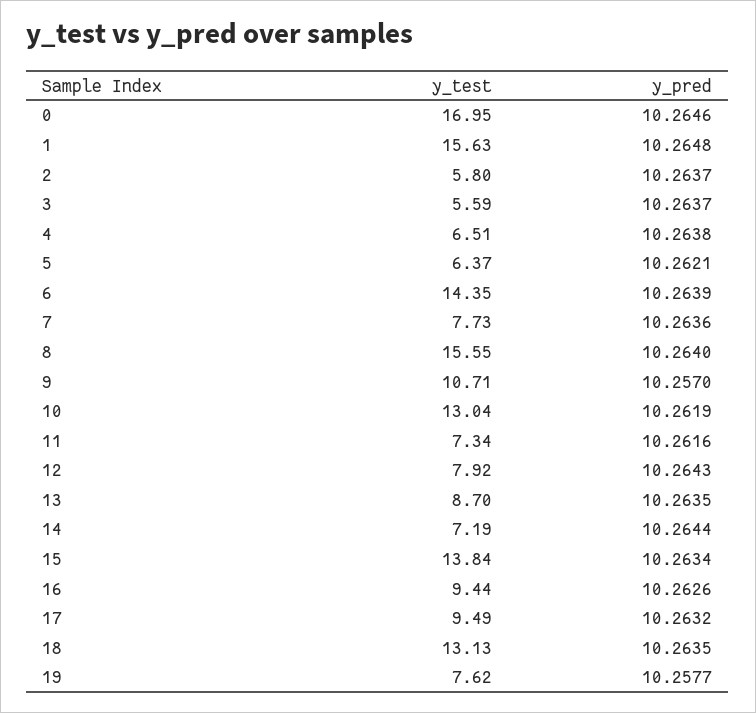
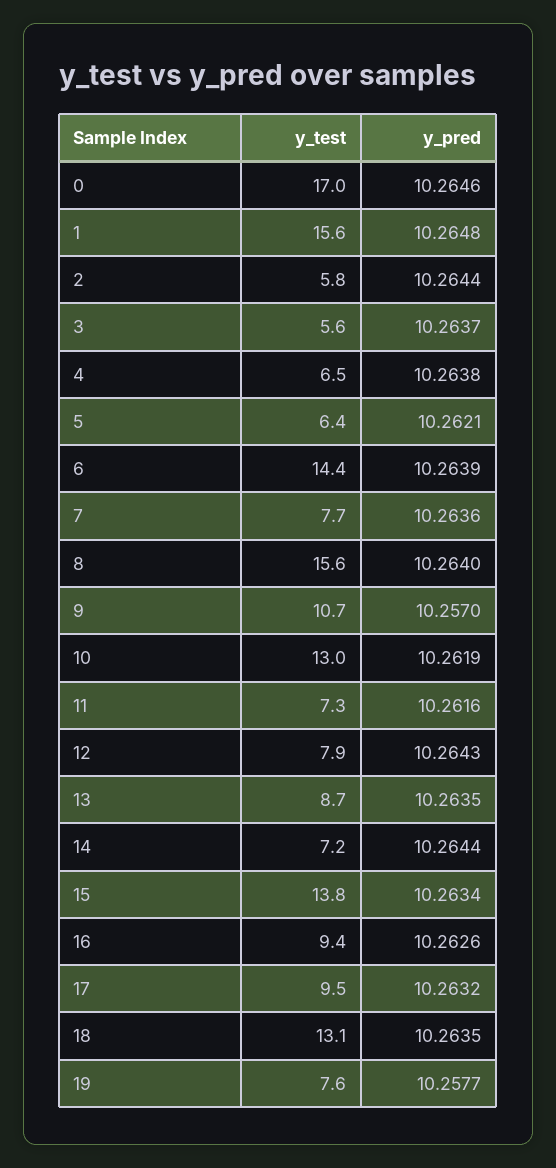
  {
    "y_test": {
      "0": 16.95,
      "1": 15.63,
      "2": 5.8,
      "3": 5.59,
      "4": 6.51,
      "5": 6.37,
      "6": 14.35,
      "7": 7.73,
      "8": 15.55,
      "9": 10.71,
      "10": 13.04,
      "11": 7.34,
      "12": 7.92,
      "13": 8.7,
      "14": 7.19,
      "15": 13.84,
      "16": 9.44,
      "17": 9.49,
      "18": 13.13,
      "19": 7.62
    },
    "y_pred": {
      "0": 10.2646,
      "1": 10.2648,
-     "2": 10.2637,
+     "2": 10.2644,
      "3": 10.2637,
      "4": 10.2638,
      "5": 10.2621,
      "6": 10.2639,
      "7": 10.2636,
      "8": 10.264,
      "9": 10.257,
      "10": 10.2619,
      "11": 10.2616,
      "12": 10.2643,
      "13": 10.2635,
      "14": 10.2644,
      "15": 10.2634,
      "16": 10.2626,
      "17": 10.2632,
      "18": 10.2635,
      "19": 10.2577
    }
  }

